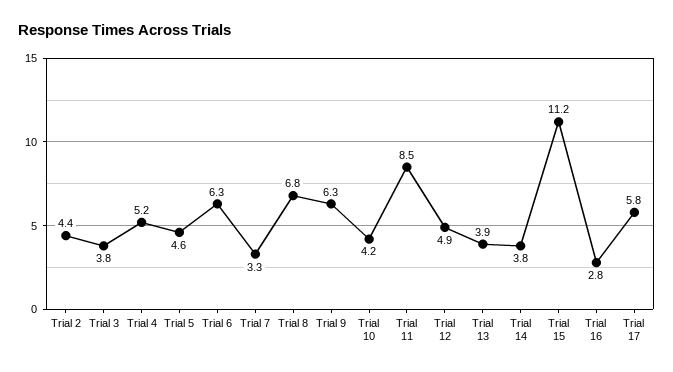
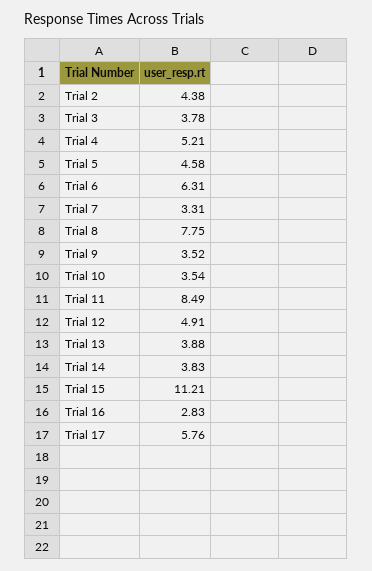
  {
    "Trial 2": 4.38,
    "Trial 3": 3.78,
    "Trial 4": 5.21,
    "Trial 5": 4.58,
    "Trial 6": 6.31,
    "Trial 7": 3.31,
-   "Trial 8": 6.8,
+   "Trial 8": 7.75,
-   "Trial 9": 6.3,
+   "Trial 9": 3.52,
-   "Trial 10": 4.2,
+   "Trial 10": 3.54,
    "Trial 11": 8.49,
    "Trial 12": 4.91,
    "Trial 13": 3.88,
    "Trial 14": 3.83,
    "Trial 15": 11.21,
    "Trial 16": 2.83,
    "Trial 17": 5.76
  }

